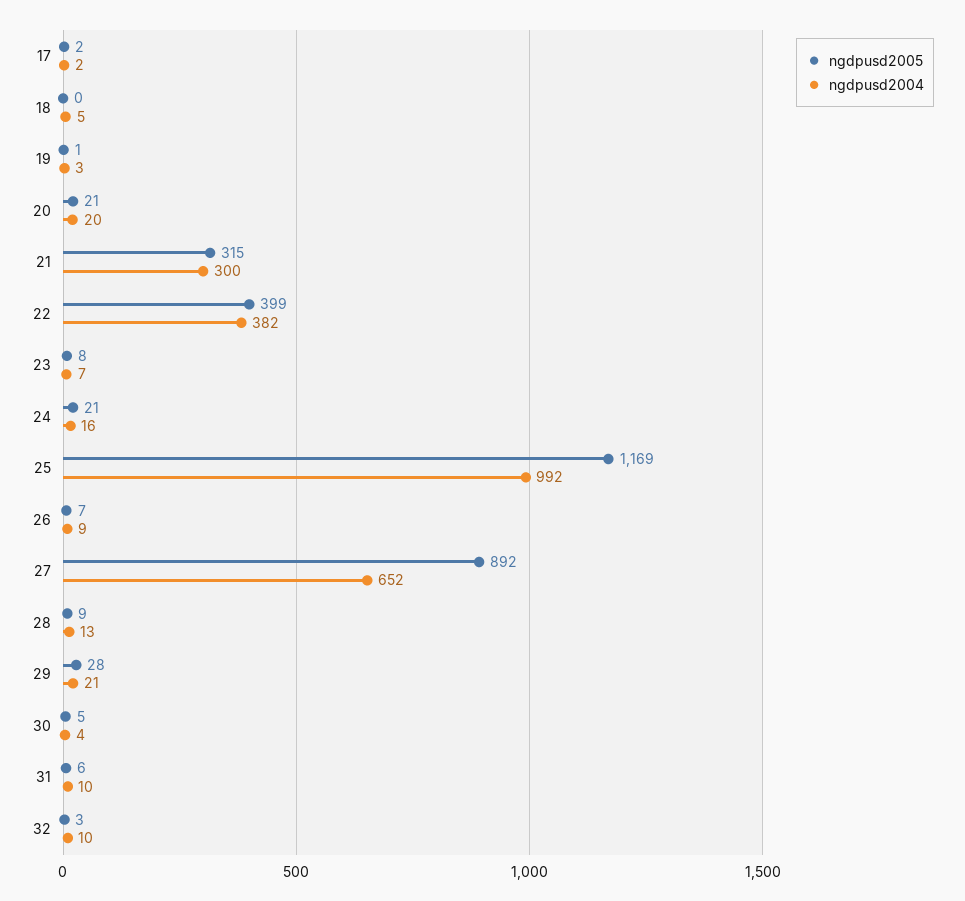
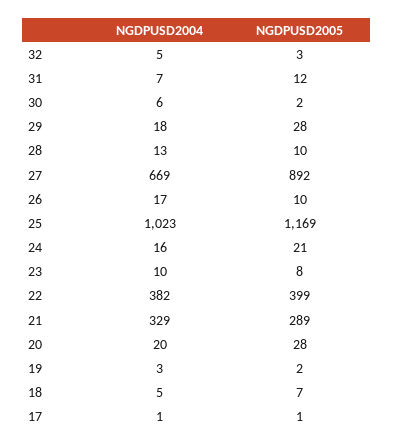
  {
    "ngdpusd2005": {
-     "17": 2,
+     "17": 1,
-     "18": 0,
+     "18": 7,
-     "19": 1,
+     "19": 2,
-     "20": 21,
+     "20": 28,
-     "21": 315,
+     "21": 289,
      "22": 399,
      "23": 8,
      "24": 21,
      "25": 1169,
-     "26": 7,
+     "26": 10,
      "27": 892,
-     "28": 9,
+     "28": 10,
      "29": 28,
-     "30": 5,
+     "30": 2,
-     "31": 6,
+     "31": 12,
      "32": 3
    },
    "ngdpusd2004": {
-     "17": 2,
+     "17": 1,
      "18": 5,
      "19": 3,
      "20": 20,
-     "21": 300,
+     "21": 329,
      "22": 382,
-     "23": 7,
+     "23": 10,
      "24": 16,
-     "25": 992,
+     "25": 1023,
-     "26": 9,
+     "26": 17,
-     "27": 652,
+     "27": 669,
      "28": 13,
-     "29": 21,
+     "29": 18,
-     "30": 4,
+     "30": 6,
-     "31": 10,
+     "31": 7,
-     "32": 10
+     "32": 5
    }
  }

